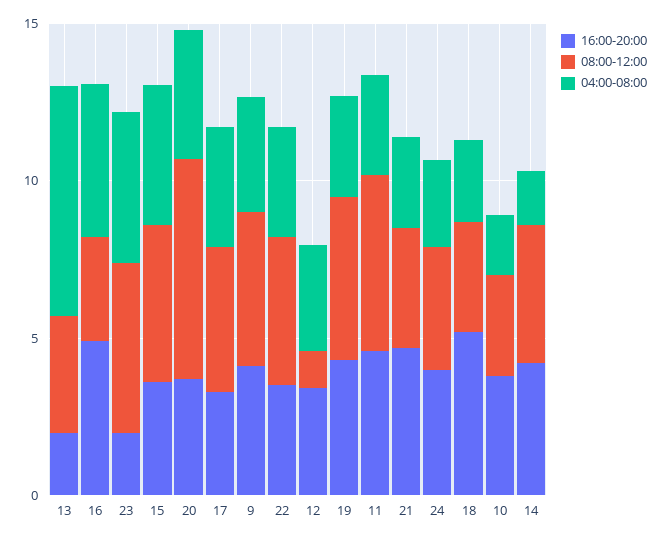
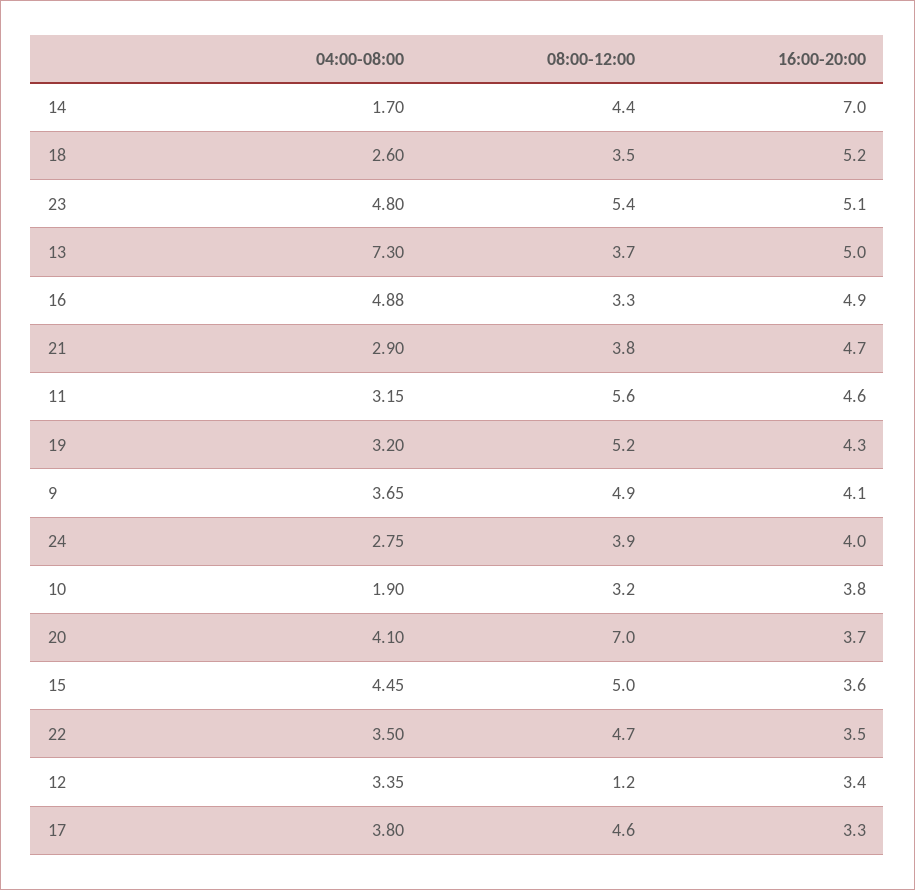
  {
    "16:00-20:00": {
-     "13": 2,
+     "13": 5,
      "16": 4.9,
-     "23": 2,
+     "23": 5.1,
      "15": 3.6,
      "20": 3.7,
      "17": 3.3,
      "9": 4.1,
      "22": 3.5,
      "12": 3.4,
      "19": 4.3,
      "11": 4.6,
      "21": 4.7,
      "24": 4,
      "18": 5.2,
      "10": 3.8,
-     "14": 4
+     "14": 7
    },
    "08:00-12:00": {
      "13": 3.7,
      "16": 3.3,
      "23": 5.4,
      "15": 5,
      "20": 7,
      "17": 4.6,
      "9": 4.9,
      "22": 4.7,
      "12": 1.2,
      "19": 5.2,
      "11": 5.6,
      "21": 3.8,
      "24": 3.9,
      "18": 3.5,
      "10": 3.2,
      "14": 4.4
    },
    "04:00-08:00": {
      "13": 7.3,
      "16": 4.88,
      "23": 4.8,
      "15": 4.45,
      "20": 4.1,
      "17": 3.8,
      "9": 3.65,
      "22": 3.5,
      "12": 3.35,
      "19": 3.2,
      "11": 3.15,
      "21": 2.9,
      "24": 2.75,
      "18": 2.6,
      "10": 1.9,
      "14": 1.7
    }
  }

